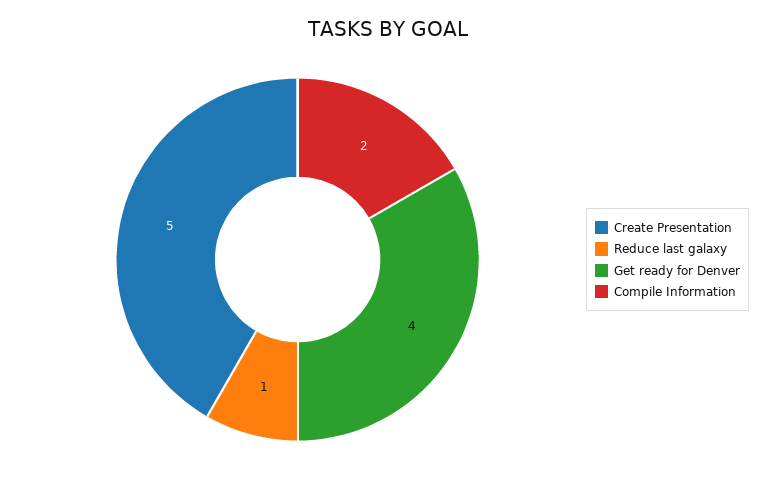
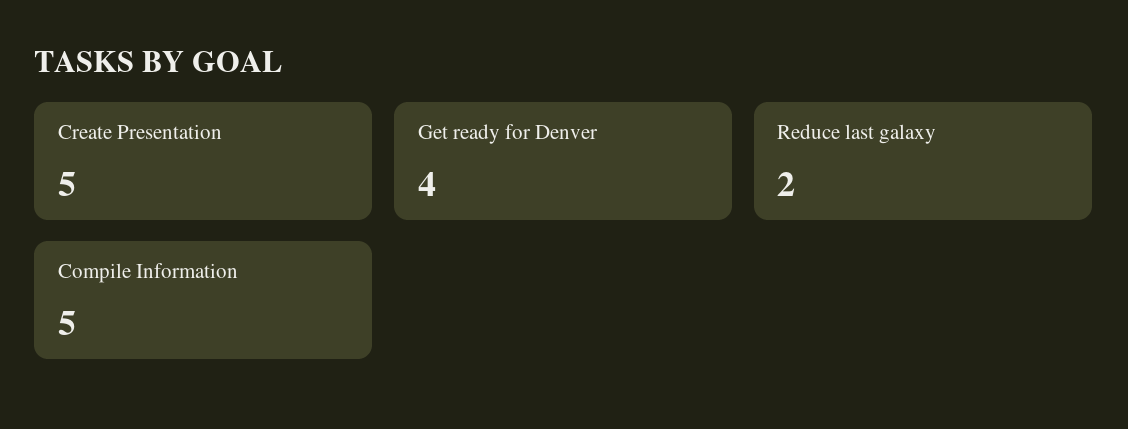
  {
    "Create Presentation": 5,
-   "Reduce last galaxy": 1,
+   "Reduce last galaxy": 2,
    "Get ready for Denver": 4,
-   "Compile Information": 2
+   "Compile Information": 5
  }

